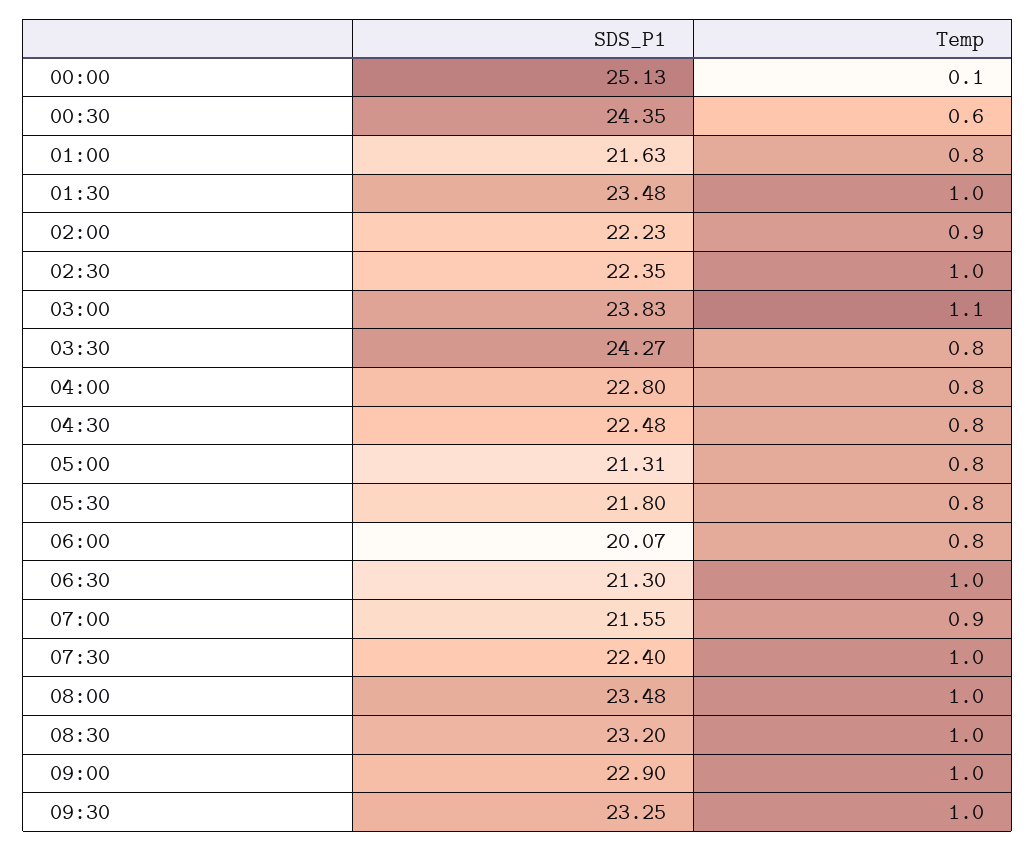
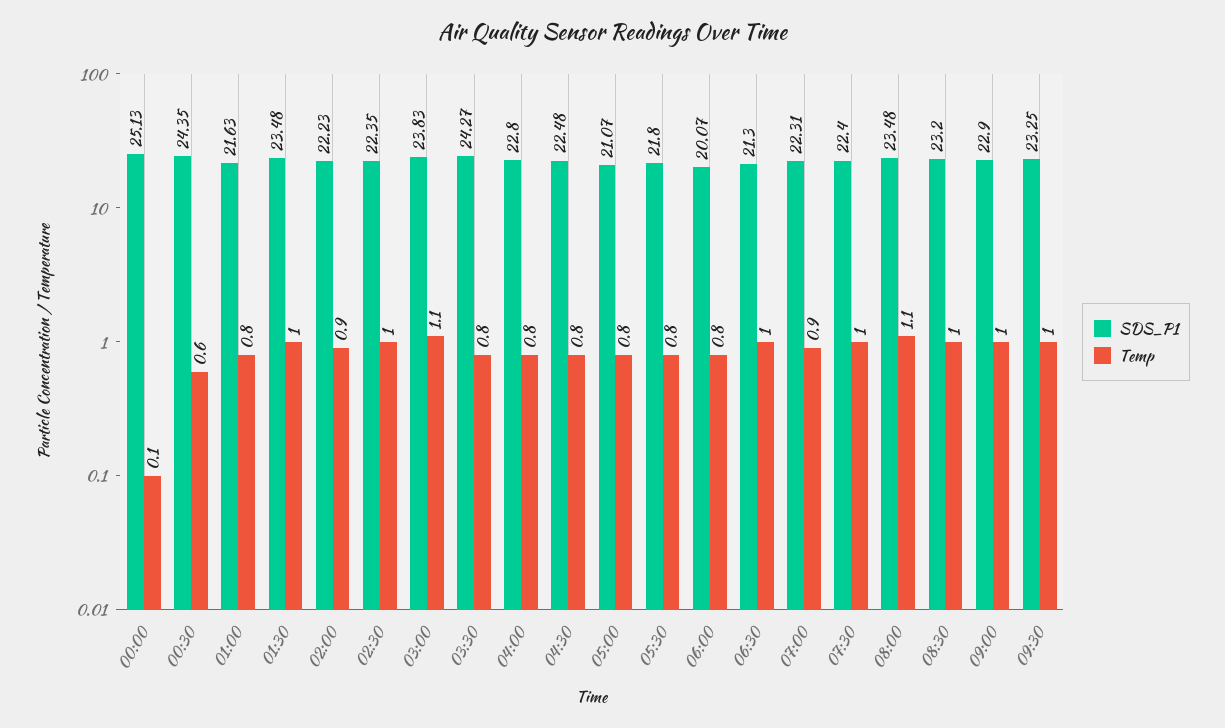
  {
    "SDS_P1": {
      "00:00": 25.13,
      "00:30": 24.35,
      "01:00": 21.63,
      "01:30": 23.48,
      "02:00": 22.23,
      "02:30": 22.35,
      "03:00": 23.83,
      "03:30": 24.27,
      "04:00": 22.8,
      "04:30": 22.48,
-     "05:00": 21.31,
+     "05:00": 21.07,
      "05:30": 21.8,
      "06:00": 20.07,
      "06:30": 21.3,
-     "07:00": 21.55,
+     "07:00": 22.31,
      "07:30": 22.4,
      "08:00": 23.48,
      "08:30": 23.2,
      "09:00": 22.9,
      "09:30": 23.25
    },
    "Temp": {
      "00:00": 0.1,
      "00:30": 0.6,
      "01:00": 0.8,
      "01:30": 1,
      "02:00": 0.9,
      "02:30": 1,
      "03:00": 1.1,
      "03:30": 0.8,
      "04:00": 0.8,
      "04:30": 0.8,
      "05:00": 0.8,
      "05:30": 0.8,
      "06:00": 0.8,
      "06:30": 1,
      "07:00": 0.9,
      "07:30": 1,
-     "08:00": 1,
+     "08:00": 1.1,
      "08:30": 1,
      "09:00": 1,
      "09:30": 1
    }
  }

